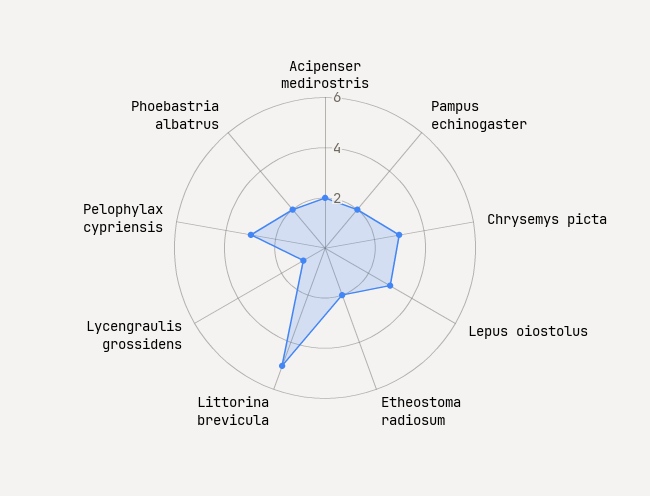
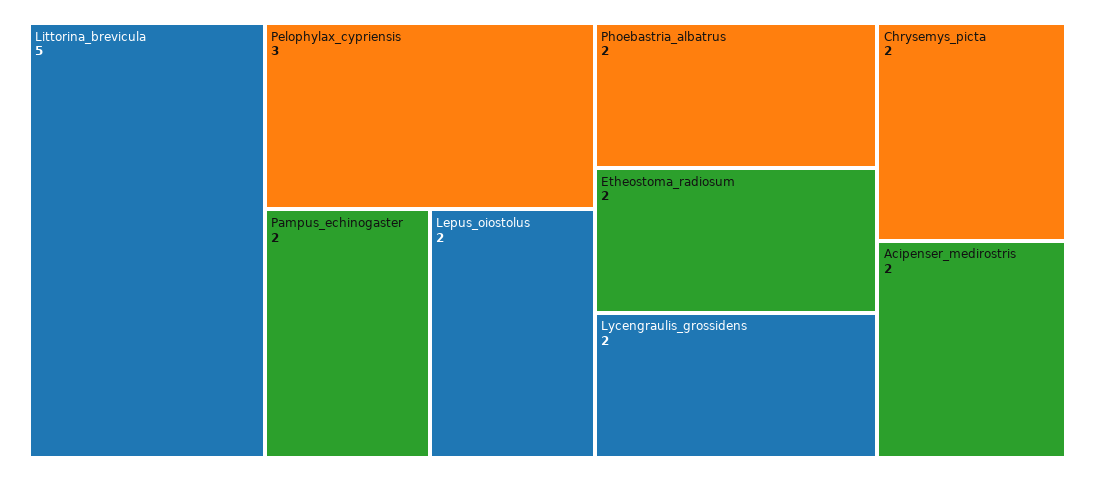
  {
    "Acipenser medirostris": 2,
    "Pampus echinogaster": 2,
-   "Chrysemys picta": 3,
+   "Chrysemys picta": 2,
-   "Lepus oiostolus": 3,
+   "Lepus oiostolus": 2,
    "Etheostoma radiosum": 2,
    "Littorina brevicula": 5,
-   "Lycengraulis grossidens": 1,
+   "Lycengraulis grossidens": 2,
    "Pelophylax cypriensis": 3,
    "Phoebastria albatrus": 2
  }

